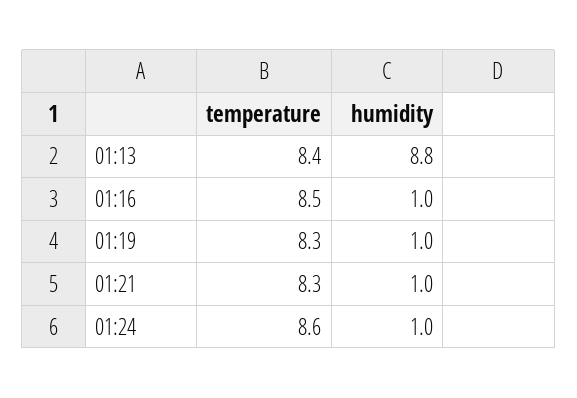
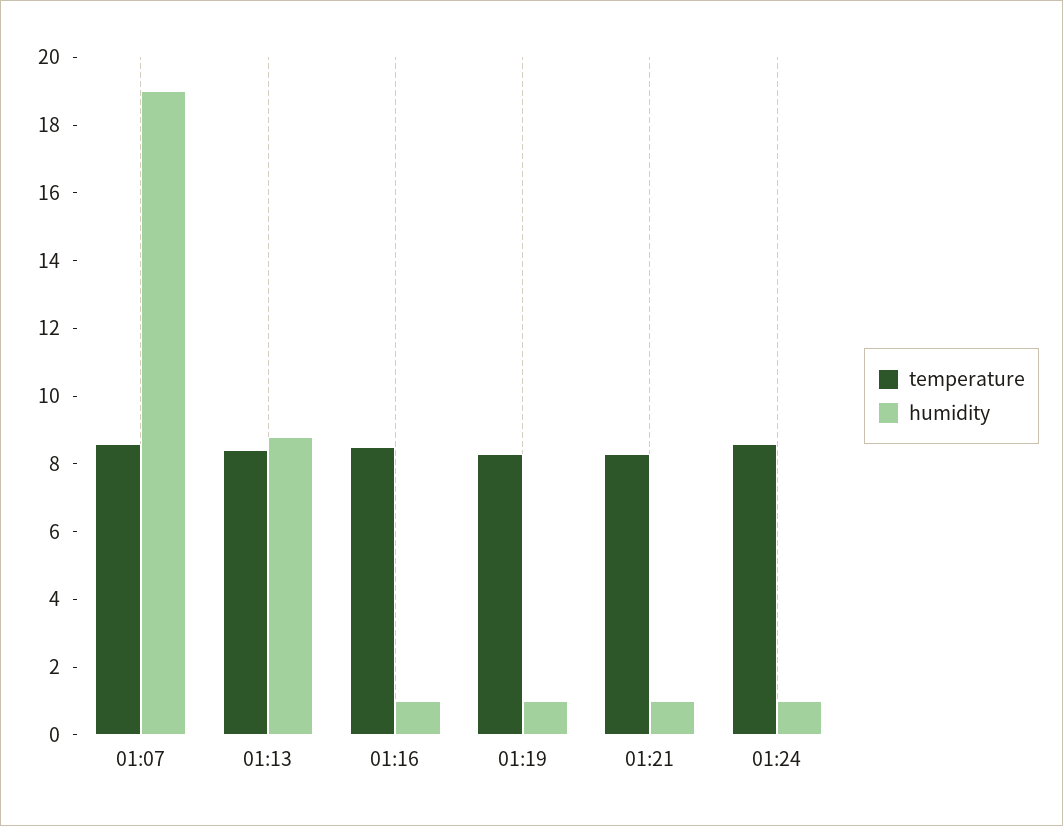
  {
    "temperature": {
      "01:13": 8.4,
      "01:16": 8.5,
      "01:19": 8.3,
      "01:21": 8.3,
-     "01:24": 8.6
+     "01:24": 8.6,
+     "01:07": 8.5
    },
    "humidity": {
      "01:13": 8.8,
      "01:16": 1,
      "01:19": 1,
      "01:21": 1,
-     "01:24": 1
+     "01:24": 1,
+     "01:07": 19
    }
  }

